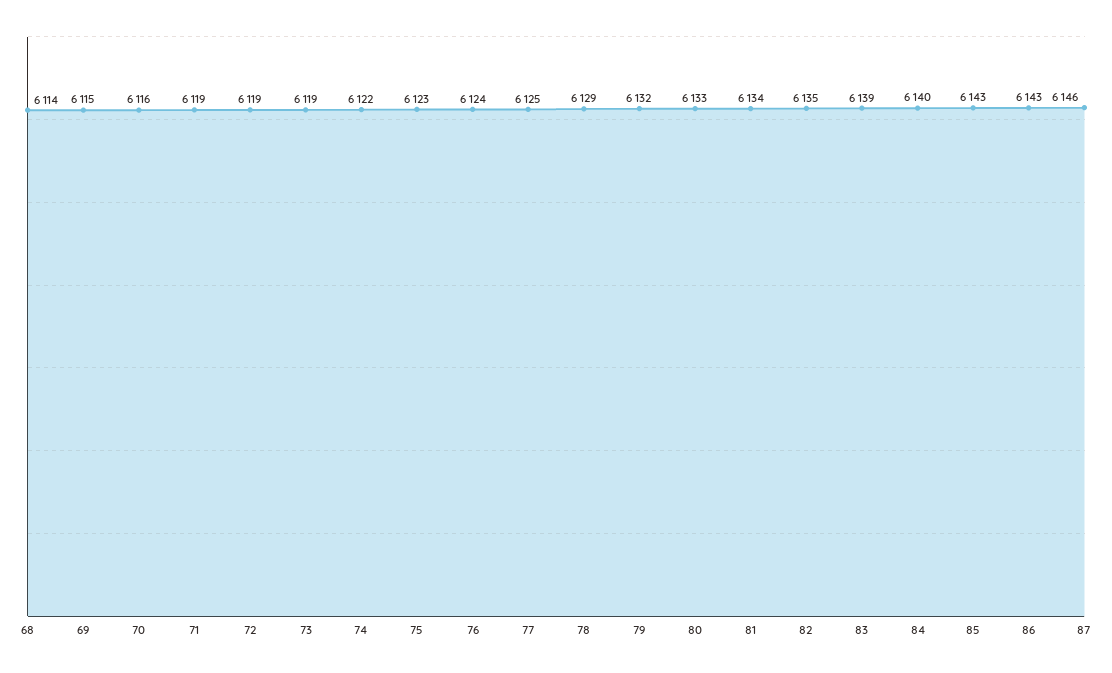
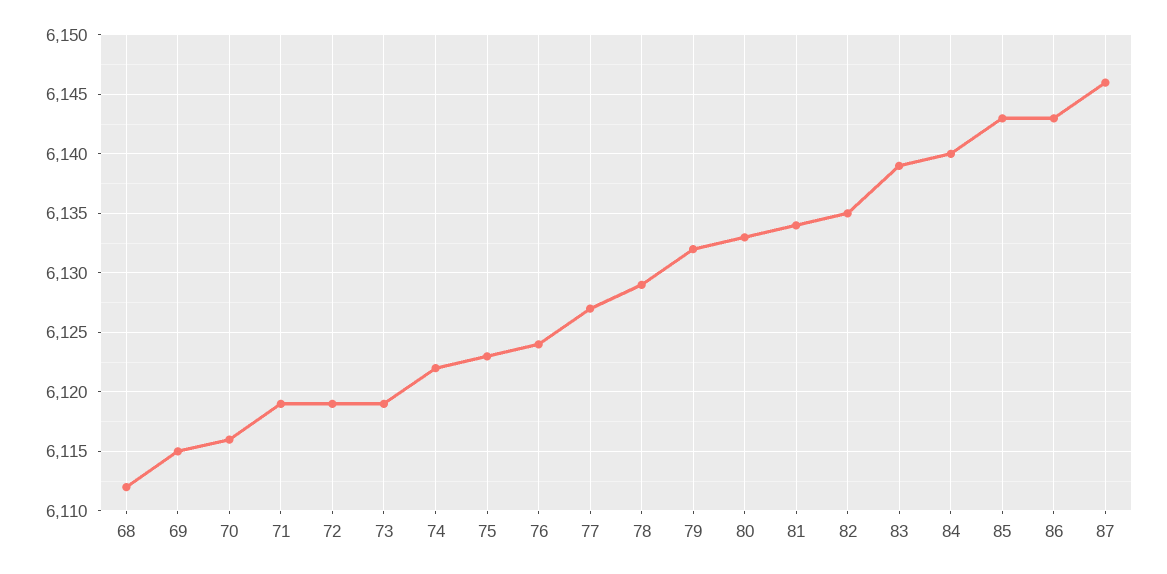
  {
-   "68": 6114,
+   "68": 6112,
    "69": 6115,
    "70": 6116,
    "71": 6119,
    "72": 6119,
    "73": 6119,
    "74": 6122,
    "75": 6123,
    "76": 6124,
-   "77": 6125,
+   "77": 6127,
    "78": 6129,
    "79": 6132,
    "80": 6133,
    "81": 6134,
    "82": 6135,
    "83": 6139,
    "84": 6140,
    "85": 6143,
    "86": 6143,
    "87": 6146
  }

